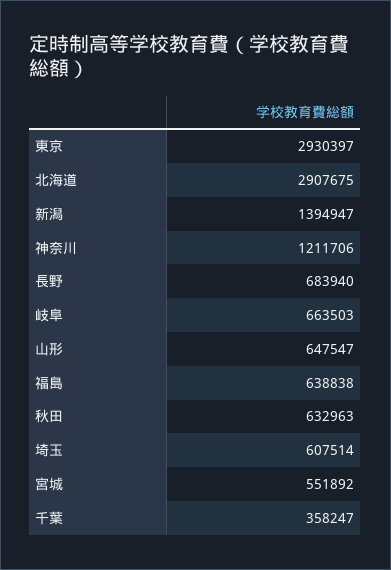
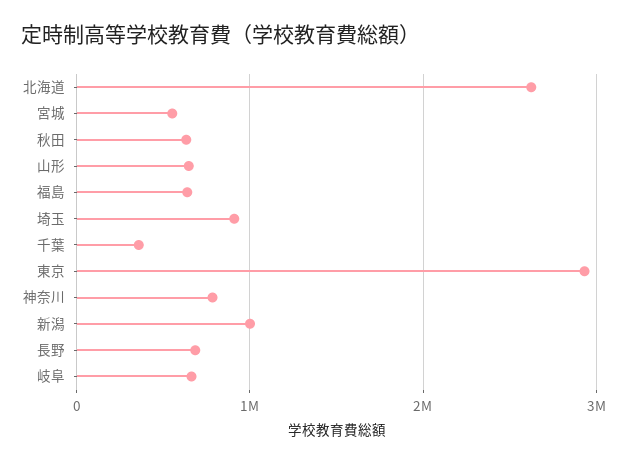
  {
    "東京": 2930397,
-   "北海道": 2907675,
+   "北海道": 2600000,
-   "新潟": 1394947,
+   "新潟": 1000000,
-   "神奈川": 1211706,
+   "神奈川": 800000,
    "長野": 683940,
    "岐阜": 663503,
    "山形": 647547,
    "福島": 638838,
    "秋田": 632963,
-   "埼玉": 607514,
+   "埼玉": 900000,
    "宮城": 551892,
    "千葉": 358247
  }

